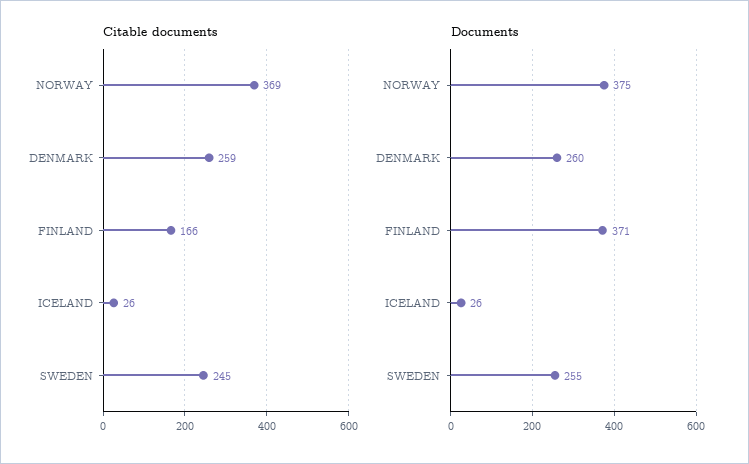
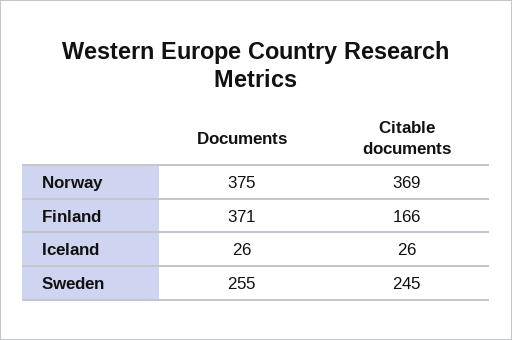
  {
    "Citable documents": {
      "NORWAY": 369,
-     "DENMARK": 259,
      "FINLAND": 166,
      "ICELAND": 26,
      "SWEDEN": 245
    },
    "Documents": {
      "NORWAY": 375,
-     "DENMARK": 260,
      "FINLAND": 371,
      "ICELAND": 26,
      "SWEDEN": 255
    }
  }

